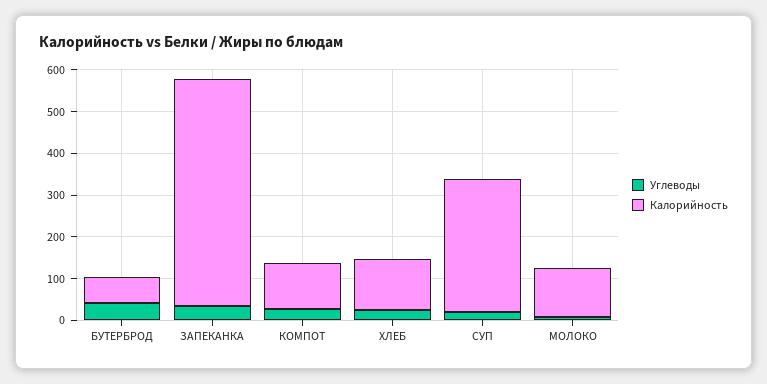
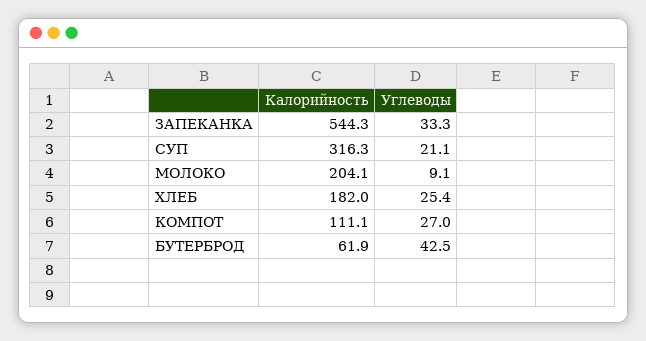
  {
    "Углеводы": {
      "БУТЕРБРОД": 42.5,
      "ЗАПЕКАНКА": 33.3,
      "КОМПОТ": 27,
      "ХЛЕБ": 25.4,
      "СУП": 21.1,
      "МОЛОКО": 9.1
    },
    "Калорийность": {
      "БУТЕРБРОД": 61.9,
      "ЗАПЕКАНКА": 544.3,
      "КОМПОТ": 111.1,
-     "ХЛЕБ": 120,
+     "ХЛЕБ": 182,
      "СУП": 316.3,
-     "МОЛОКО": 120
+     "МОЛОКО": 204.1
    }
  }

